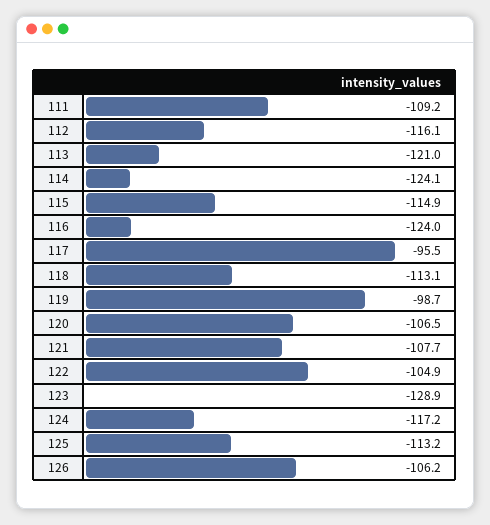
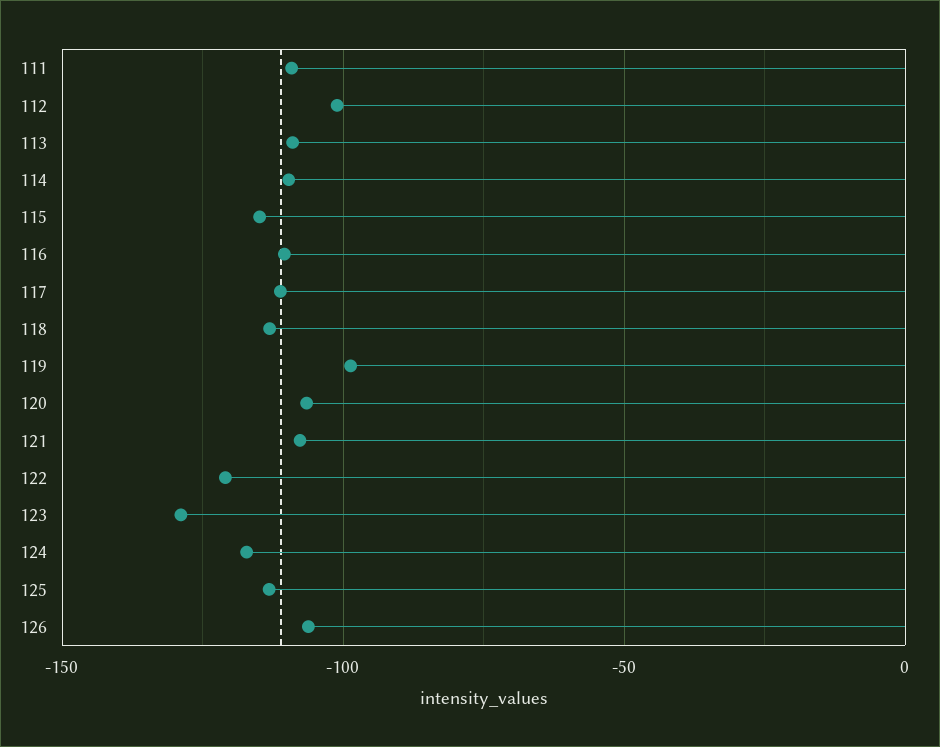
  {
    "111": -109.2,
-   "112": -116.1,
+   "112": -100,
-   "113": -121,
+   "113": -110,
-   "114": -124.1,
+   "114": -110,
    "115": -114.9,
-   "116": -124,
+   "116": -110,
-   "117": -95.5,
+   "117": -110,
    "118": -113.1,
    "119": -98.7,
    "120": -106.5,
    "121": -107.7,
-   "122": -104.9,
+   "122": -120,
    "123": -128.9,
    "124": -117.2,
    "125": -113.2,
    "126": -106.2
  }

